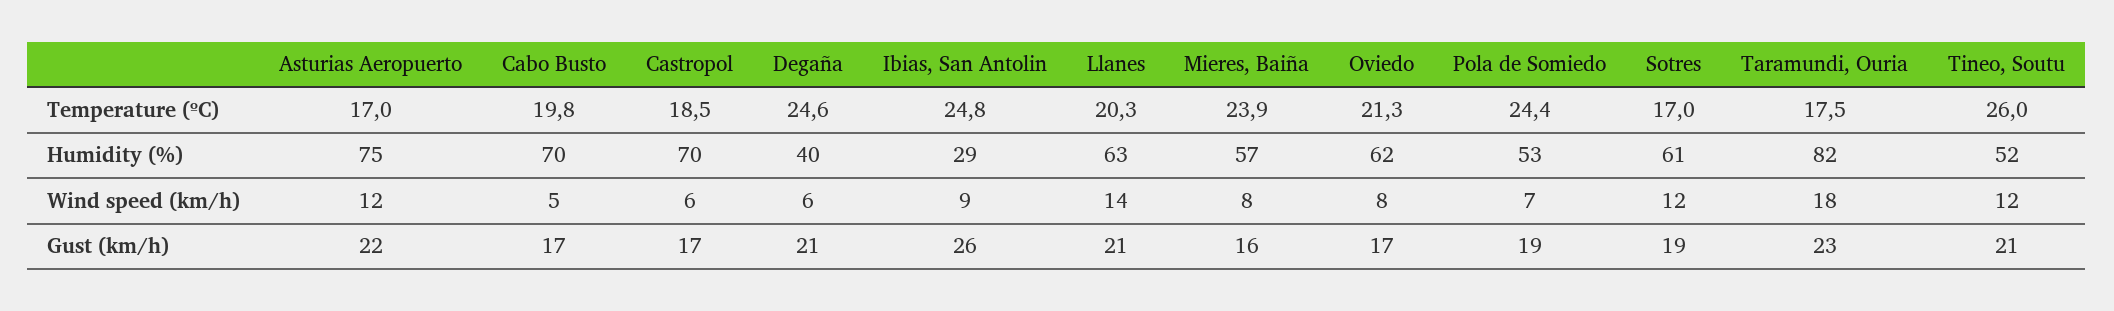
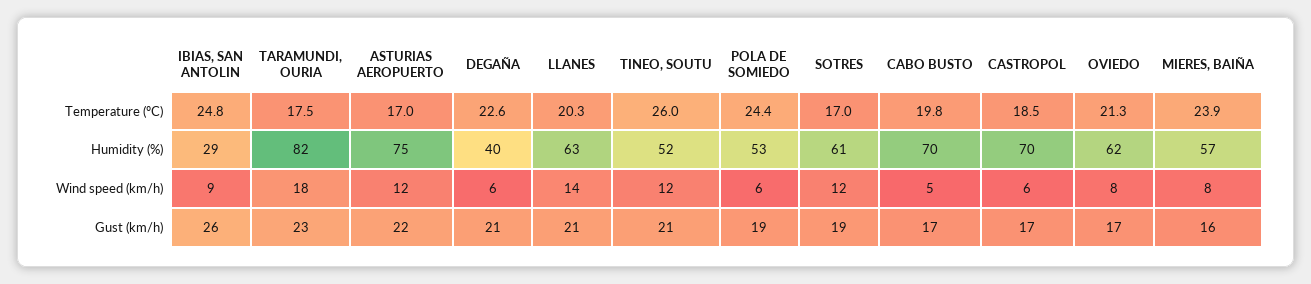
  {
    "Asturias Aeropuerto": {
      "Temperature (ºC)": 17,
      "Humidity (%)": 75,
      "Wind speed (km/h)": 12,
      "Gust (km/h)": 22
    },
    "Cabo Busto": {
      "Temperature (ºC)": 19.8,
      "Humidity (%)": 70,
      "Wind speed (km/h)": 5,
      "Gust (km/h)": 17
    },
    "Castropol": {
      "Temperature (ºC)": 18.5,
      "Humidity (%)": 70,
      "Wind speed (km/h)": 6,
      "Gust (km/h)": 17
    },
    "Degaña": {
-     "Temperature (ºC)": 24.6,
+     "Temperature (ºC)": 22.6,
      "Humidity (%)": 40,
      "Wind speed (km/h)": 6,
      "Gust (km/h)": 21
    },
    "Ibias, San Antolin": {
      "Temperature (ºC)": 24.8,
      "Humidity (%)": 29,
      "Wind speed (km/h)": 9,
      "Gust (km/h)": 26
    },
    "Llanes": {
      "Temperature (ºC)": 20.3,
      "Humidity (%)": 63,
      "Wind speed (km/h)": 14,
      "Gust (km/h)": 21
    },
    "Mieres, Baiña": {
      "Temperature (ºC)": 23.9,
      "Humidity (%)": 57,
      "Wind speed (km/h)": 8,
      "Gust (km/h)": 16
    },
    "Oviedo": {
      "Temperature (ºC)": 21.3,
      "Humidity (%)": 62,
      "Wind speed (km/h)": 8,
      "Gust (km/h)": 17
    },
    "Pola de Somiedo": {
      "Temperature (ºC)": 24.4,
      "Humidity (%)": 53,
-     "Wind speed (km/h)": 7,
+     "Wind speed (km/h)": 6,
      "Gust (km/h)": 19
    },
    "Sotres": {
      "Temperature (ºC)": 17,
      "Humidity (%)": 61,
      "Wind speed (km/h)": 12,
      "Gust (km/h)": 19
    },
    "Taramundi, Ouria": {
      "Temperature (ºC)": 17.5,
      "Humidity (%)": 82,
      "Wind speed (km/h)": 18,
      "Gust (km/h)": 23
    },
    "Tineo, Soutu": {
      "Temperature (ºC)": 26,
      "Humidity (%)": 52,
      "Wind speed (km/h)": 12,
      "Gust (km/h)": 21
    }
  }

